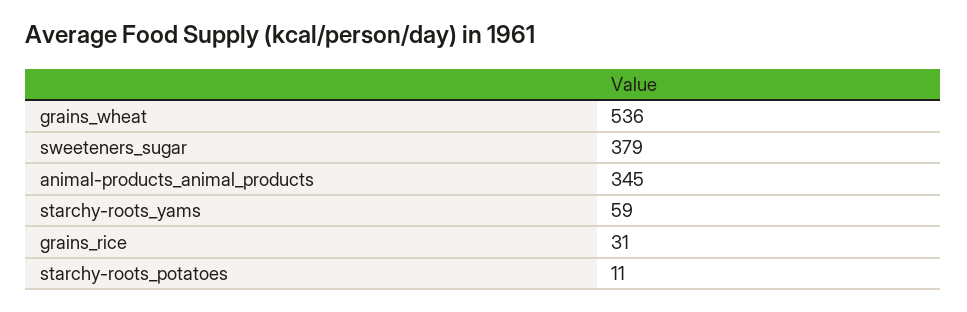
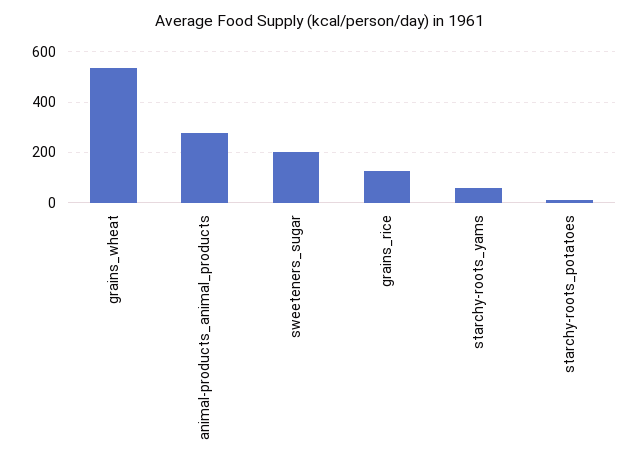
  {
    "grains_wheat": 536,
-   "sweeteners_sugar": 379,
+   "sweeteners_sugar": 200,
-   "animal-products_animal_products": 345,
+   "animal-products_animal_products": 275,
    "starchy-roots_yams": 59,
-   "grains_rice": 31,
+   "grains_rice": 125,
    "starchy-roots_potatoes": 11
  }

